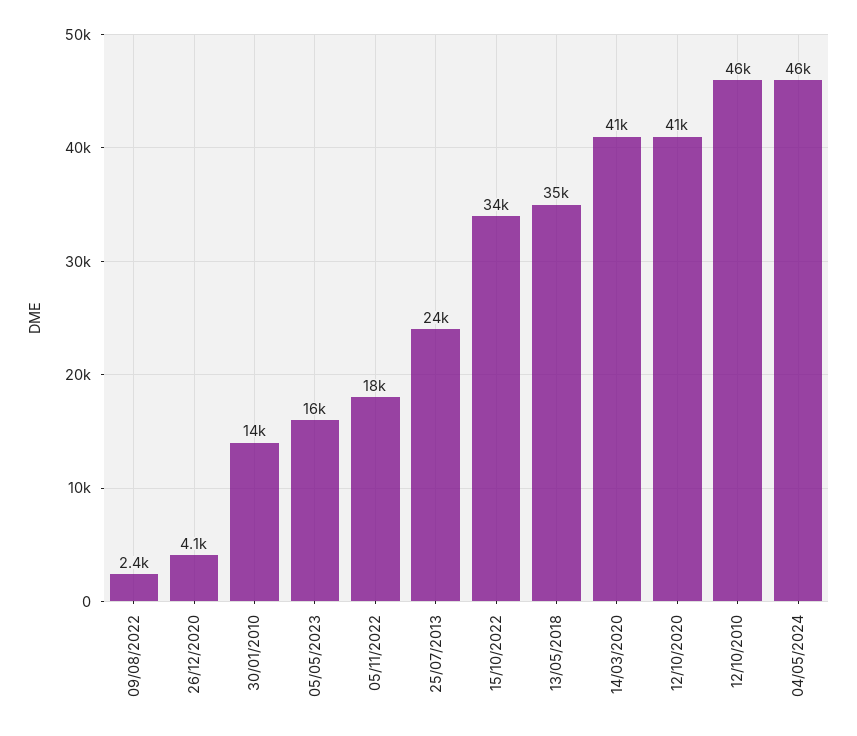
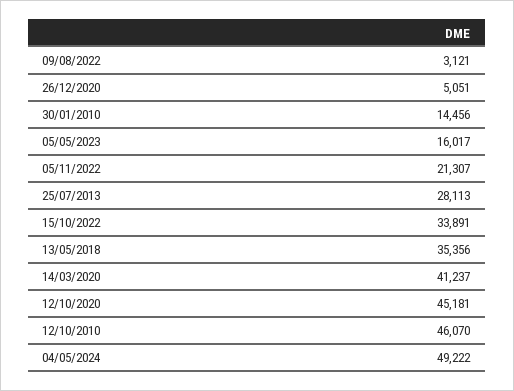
  {
-   "09/08/2022": 2400,
+   "09/08/2022": 3121,
-   "26/12/2020": 4100,
+   "26/12/2020": 5051,
    "30/01/2010": 14456,
    "05/05/2023": 16017,
-   "05/11/2022": 18000,
+   "05/11/2022": 21307,
-   "25/07/2013": 24000,
+   "25/07/2013": 28113,
    "15/10/2022": 33891,
    "13/05/2018": 35356,
    "14/03/2020": 41237,
-   "12/10/2020": 41000,
+   "12/10/2020": 45181,
    "12/10/2010": 46070,
-   "04/05/2024": 46000
+   "04/05/2024": 49222
  }

